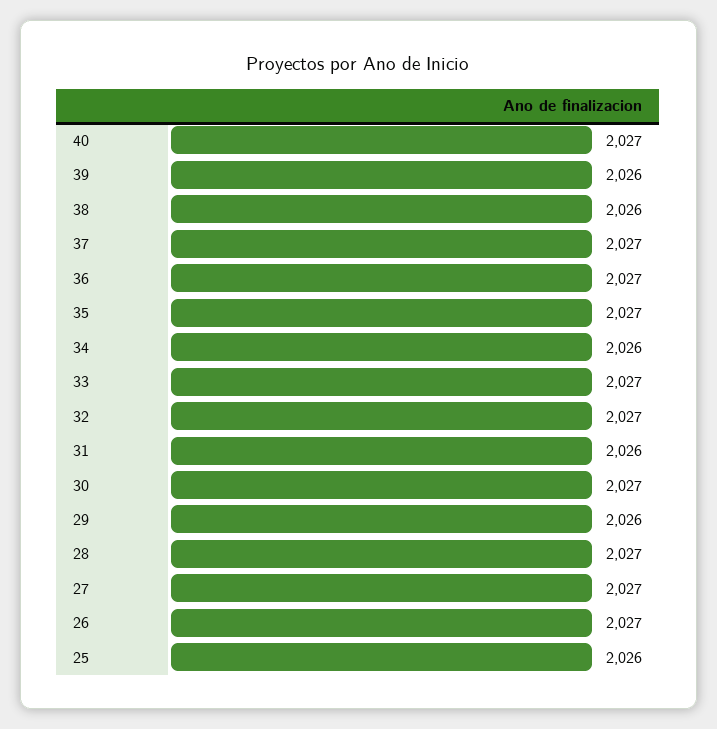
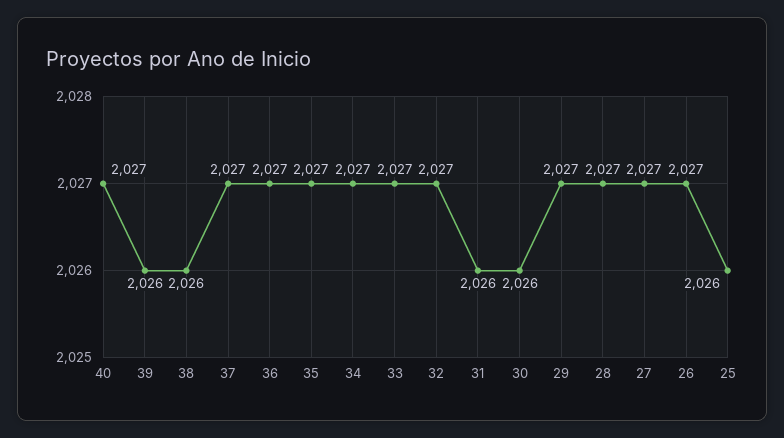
  {
    "40": 2027,
    "39": 2026,
    "38": 2026,
    "37": 2027,
    "36": 2027,
    "35": 2027,
-   "34": 2026,
+   "34": 2027,
    "33": 2027,
    "32": 2027,
    "31": 2026,
-   "30": 2027,
+   "30": 2026,
-   "29": 2026,
+   "29": 2027,
    "28": 2027,
    "27": 2027,
    "26": 2027,
    "25": 2026
  }

